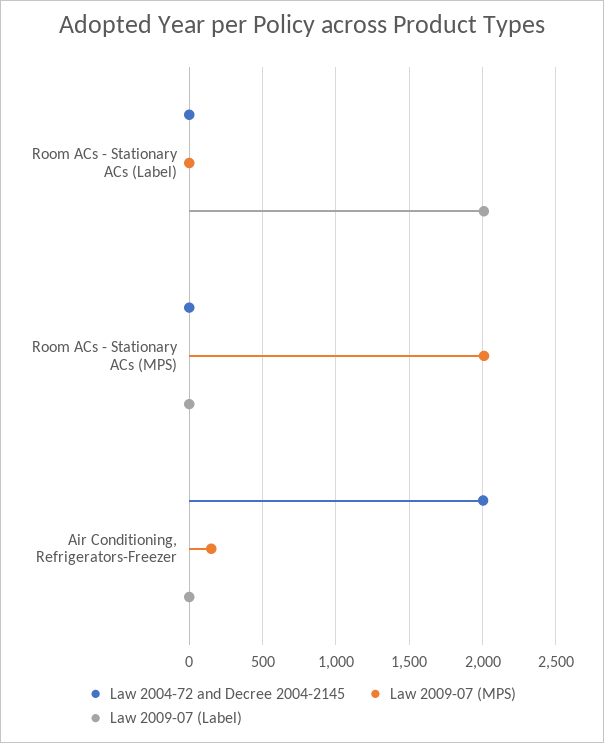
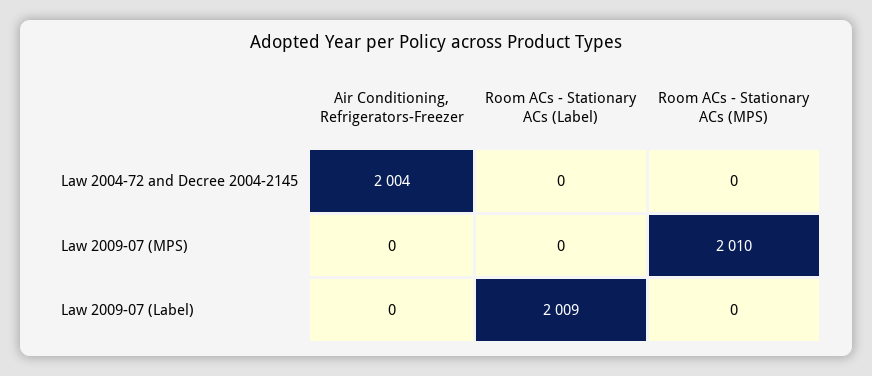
  {
    "Law 2004-72 and Decree 2004-2145": {
      "Room ACs - Stationary ACs (Label)": 0,
      "Room ACs - Stationary ACs (MPS)": 0,
      "Air Conditioning, Refrigerators-Freezer": 2004
    },
    "Law 2009-07 (MPS)": {
      "Room ACs - Stationary ACs (Label)": 0,
      "Room ACs - Stationary ACs (MPS)": 2010,
-     "Air Conditioning, Refrigerators-Freezer": 150
+     "Air Conditioning, Refrigerators-Freezer": 0
    },
    "Law 2009-07 (Label)": {
      "Room ACs - Stationary ACs (Label)": 2009,
      "Room ACs - Stationary ACs (MPS)": 0,
      "Air Conditioning, Refrigerators-Freezer": 0
    }
  }

